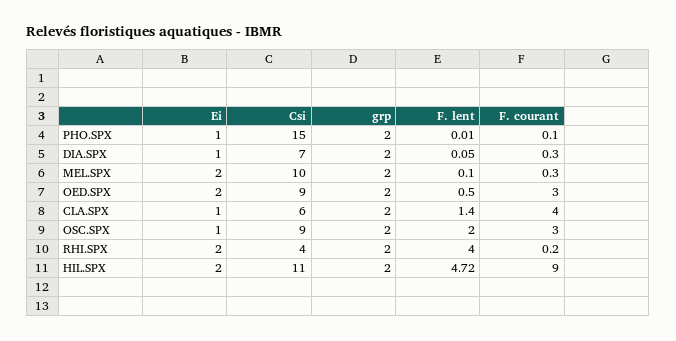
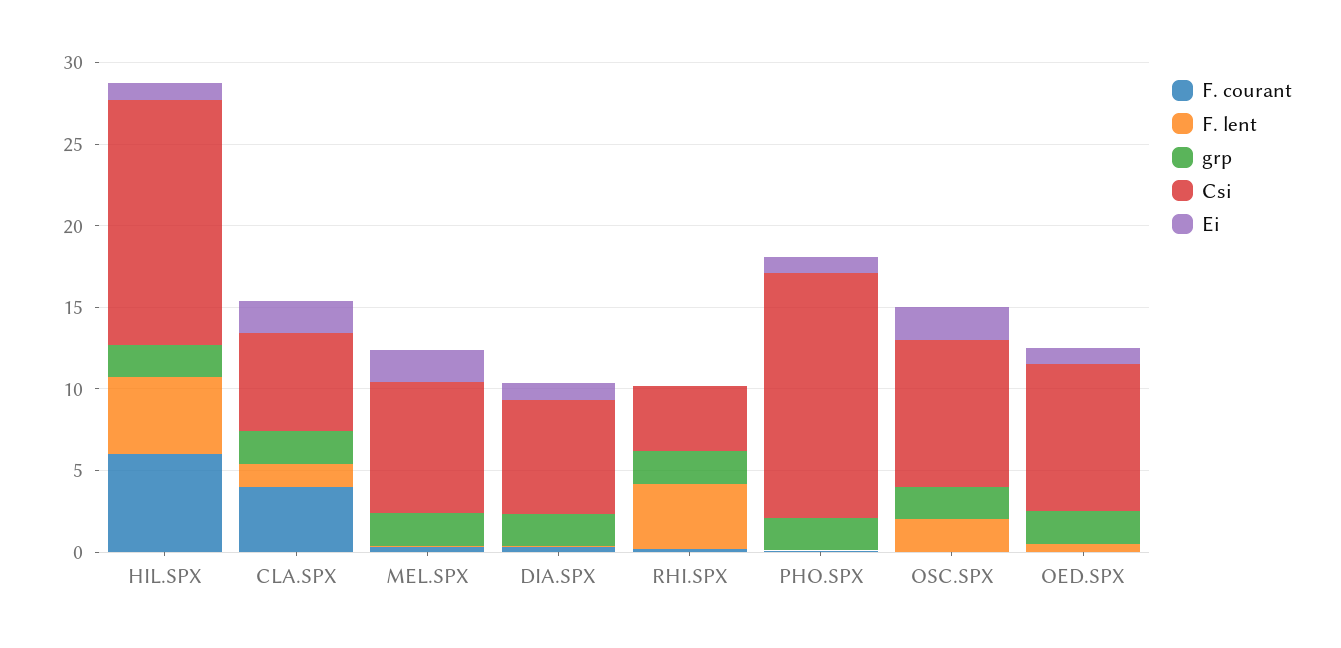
  {
    "Ei": {
      "PHO.SPX": 1,
      "DIA.SPX": 1,
      "MEL.SPX": 2,
-     "OED.SPX": 2,
+     "OED.SPX": 1,
-     "CLA.SPX": 1,
+     "CLA.SPX": 2,
-     "OSC.SPX": 1,
+     "OSC.SPX": 2,
-     "RHI.SPX": 2,
+     "RHI.SPX": 0,
-     "HIL.SPX": 2
+     "HIL.SPX": 1
    },
    "Csi": {
      "PHO.SPX": 15,
      "DIA.SPX": 7,
-     "MEL.SPX": 10,
+     "MEL.SPX": 8,
      "OED.SPX": 9,
      "CLA.SPX": 6,
      "OSC.SPX": 9,
      "RHI.SPX": 4,
-     "HIL.SPX": 11
+     "HIL.SPX": 15
    },
    "grp": {
      "PHO.SPX": 2,
      "DIA.SPX": 2,
      "MEL.SPX": 2,
      "OED.SPX": 2,
      "CLA.SPX": 2,
      "OSC.SPX": 2,
      "RHI.SPX": 2,
      "HIL.SPX": 2
    },
    "F. lent": {
      "PHO.SPX": 0.01,
      "DIA.SPX": 0.05,
      "MEL.SPX": 0.1,
      "OED.SPX": 0.5,
      "CLA.SPX": 1.4,
      "OSC.SPX": 2,
      "RHI.SPX": 4,
      "HIL.SPX": 4.72
    },
    "F. courant": {
      "PHO.SPX": 0.1,
      "DIA.SPX": 0.3,
      "MEL.SPX": 0.3,
-     "OED.SPX": 3,
+     "OED.SPX": 0,
      "CLA.SPX": 4,
-     "OSC.SPX": 3,
+     "OSC.SPX": 0,
      "RHI.SPX": 0.2,
-     "HIL.SPX": 9
+     "HIL.SPX": 6
    }
  }

